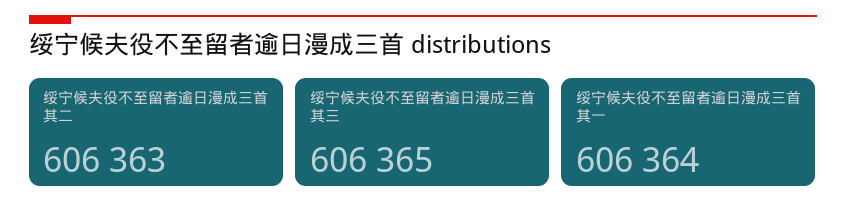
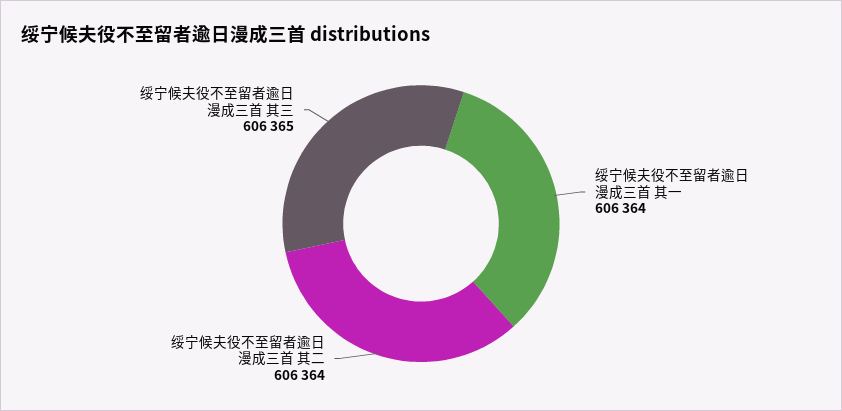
  {
-   "绥宁候夫役不至留者逾日漫成三首 其二": 606363,
+   "绥宁候夫役不至留者逾日漫成三首 其二": 606364,
    "绥宁候夫役不至留者逾日漫成三首 其三": 606365,
    "绥宁候夫役不至留者逾日漫成三首 其一": 606364
  }

